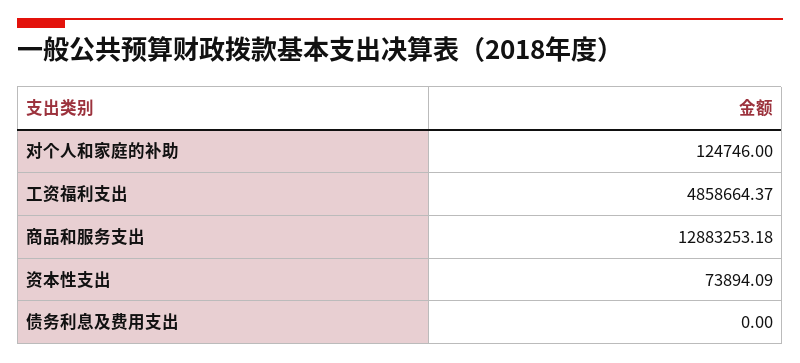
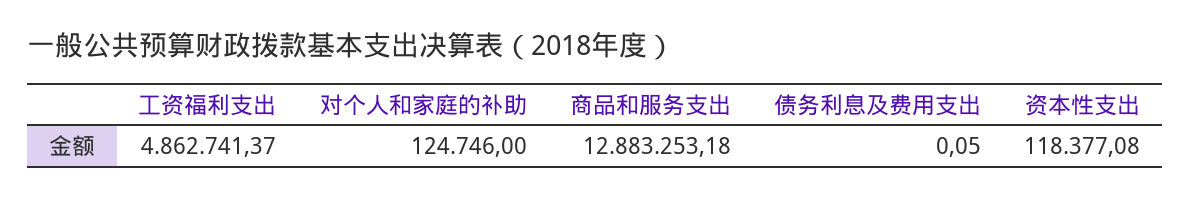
  {
    "对个人和家庭的补助": 124746,
-   "工资福利支出": 4858664.37,
+   "工资福利支出": 4862741.37,
    "商品和服务支出": 12883253.18,
-   "资本性支出": 73894.09,
+   "资本性支出": 118377.08,
-   "债务利息及费用支出": 0
+   "债务利息及费用支出": 0.05
  }

